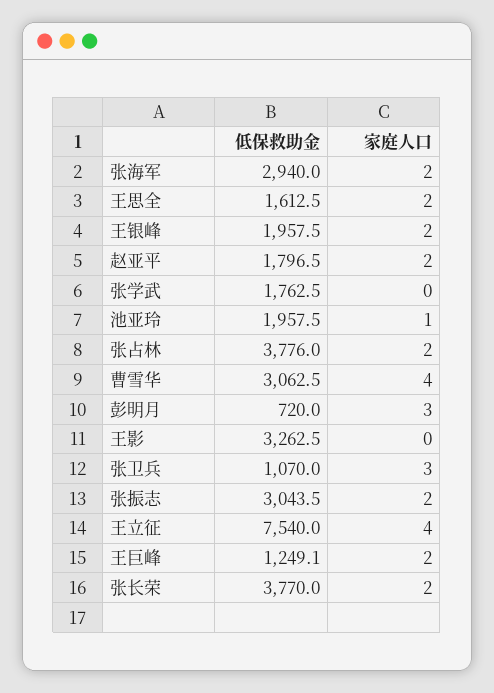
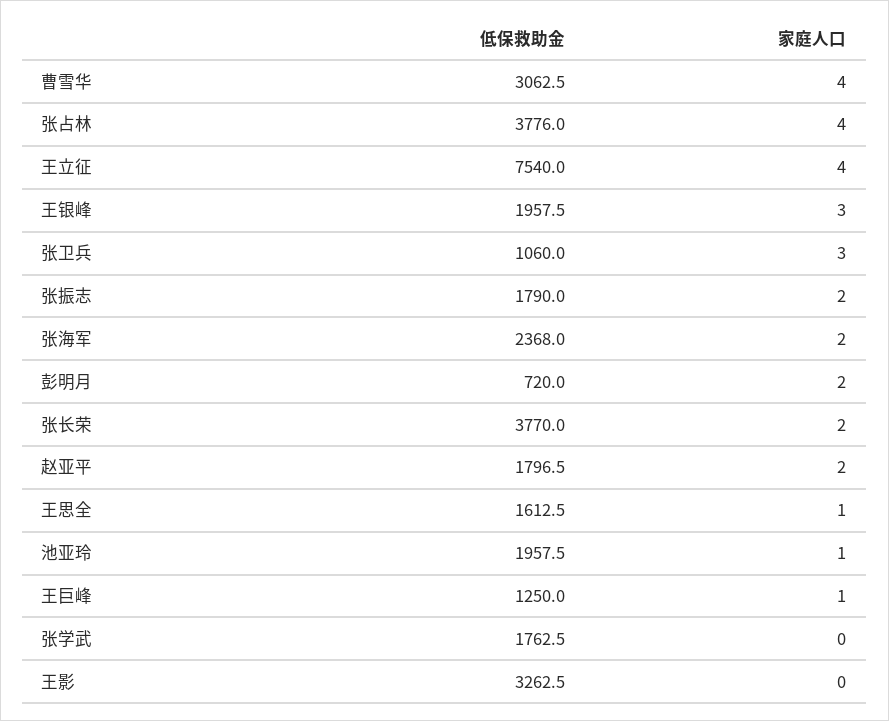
  {
    "低保救助金": {
-     "张海军": 2940,
+     "张海军": 2368,
      "王思全": 1612.5,
      "王银峰": 1957.5,
      "赵亚平": 1796.5,
      "张学武": 1762.5,
      "池亚玲": 1957.5,
      "张占林": 3776,
      "曹雪华": 3062.5,
      "彭明月": 720,
      "王影": 3262.5,
-     "张卫兵": 1070,
+     "张卫兵": 1060,
-     "张振志": 3043.5,
+     "张振志": 1790,
      "王立征": 7540,
-     "王巨峰": 1249.1,
+     "王巨峰": 1250,
      "张长荣": 3770
    },
    "家庭人口": {
      "张海军": 2,
-     "王思全": 2,
+     "王思全": 1,
-     "王银峰": 2,
+     "王银峰": 3,
      "赵亚平": 2,
      "张学武": 0,
      "池亚玲": 1,
-     "张占林": 2,
+     "张占林": 4,
      "曹雪华": 4,
-     "彭明月": 3,
+     "彭明月": 2,
      "王影": 0,
      "张卫兵": 3,
      "张振志": 2,
      "王立征": 4,
-     "王巨峰": 2,
+     "王巨峰": 1,
      "张长荣": 2
    }
  }

